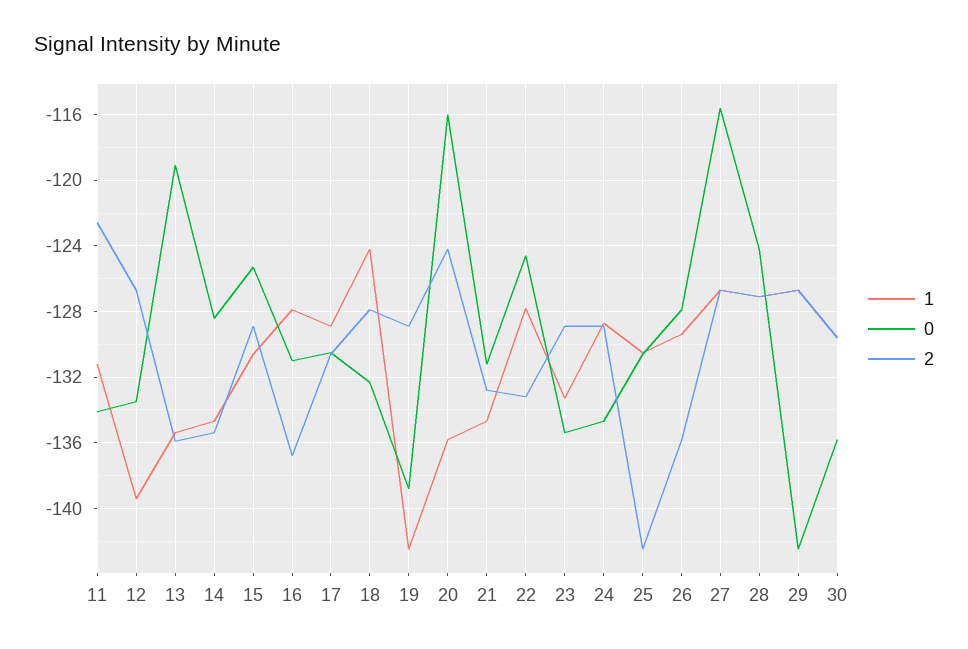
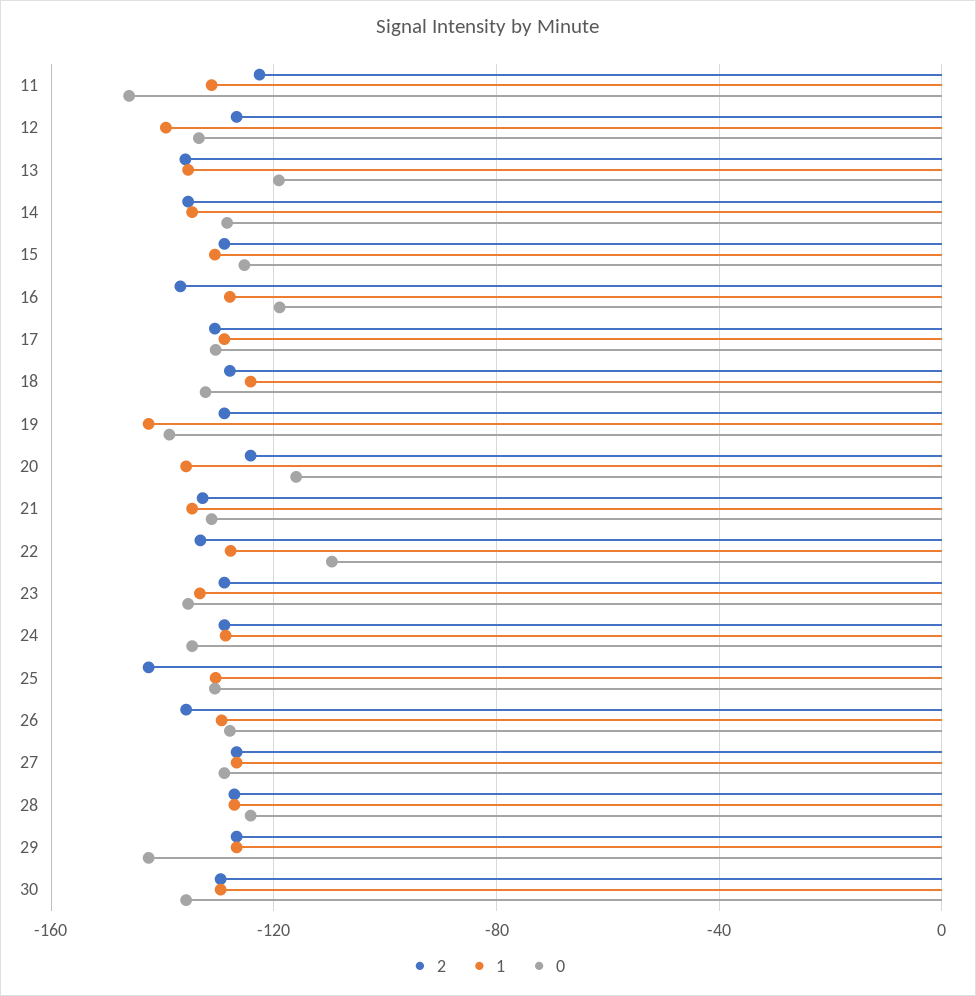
  {
    "1": {
      "11": -131,
      "12": -139.5,
      "13": -135.5,
      "14": -134.5,
      "15": -130.5,
      "16": -128,
      "17": -129,
      "18": -124,
      "19": -142.5,
      "20": -136,
      "21": -134.5,
      "22": -128,
      "23": -133.5,
      "24": -128.5,
      "25": -130.5,
      "26": -129.5,
      "27": -126.5,
      "28": -127,
      "29": -126.5,
      "30": -129.5
    },
    "0": {
-     "11": -134,
+     "11": -145,
      "12": -133.5,
      "13": -119,
      "14": -128.5,
      "15": -125.5,
-     "16": -131,
+     "16": -120,
      "17": -130.5,
      "18": -132.5,
      "19": -139,
      "20": -116,
      "21": -131,
-     "22": -124.5,
+     "22": -110,
      "23": -135.5,
      "24": -134.5,
      "25": -130.5,
      "26": -128,
-     "27": -115.5,
+     "27": -130,
      "28": -124,
      "29": -142.5,
      "30": -136
    },
    "2": {
      "11": -122.5,
      "12": -126.5,
      "13": -136,
      "14": -135.5,
      "15": -129,
      "16": -137,
      "17": -130.5,
      "18": -128,
      "19": -129,
      "20": -124,
      "21": -133,
      "22": -133,
      "23": -129,
      "24": -129,
      "25": -142.5,
      "26": -136,
      "27": -126.5,
      "28": -127,
      "29": -126.5,
      "30": -129.5
    }
  }

